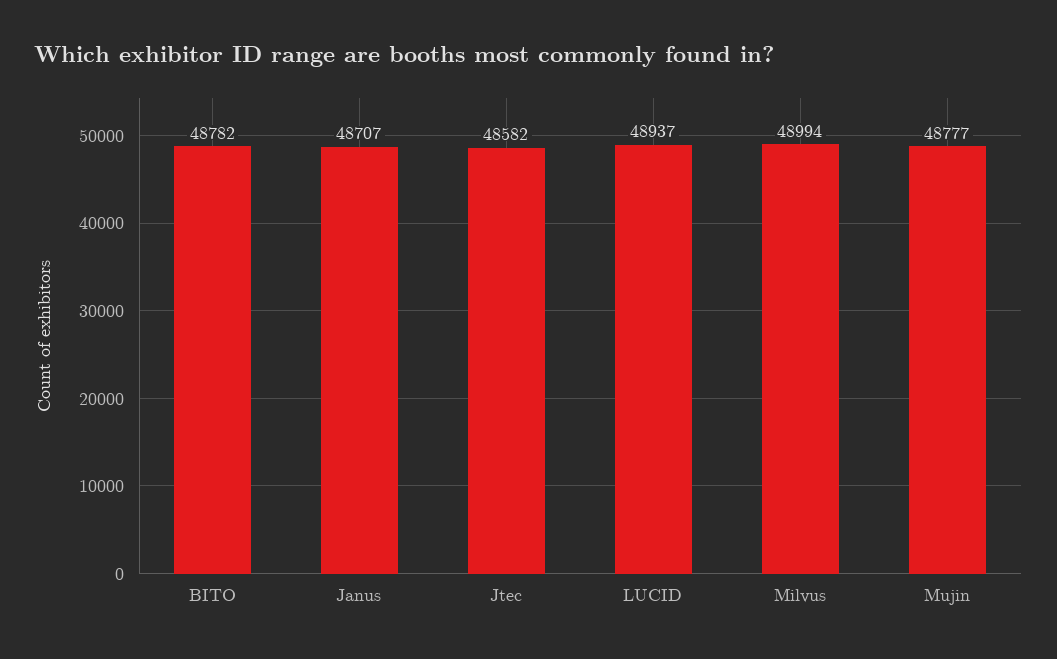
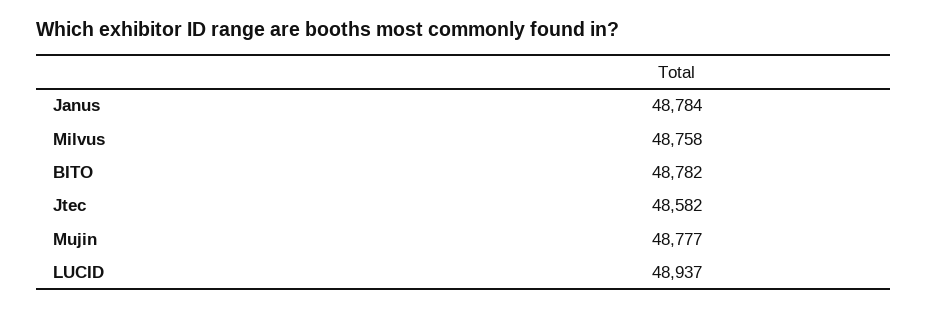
  {
    "BITO": 48782,
-   "Janus": 48707,
+   "Janus": 48784,
    "Jtec": 48582,
    "LUCID": 48937,
-   "Milvus": 48994,
+   "Milvus": 48758,
    "Mujin": 48777
  }

